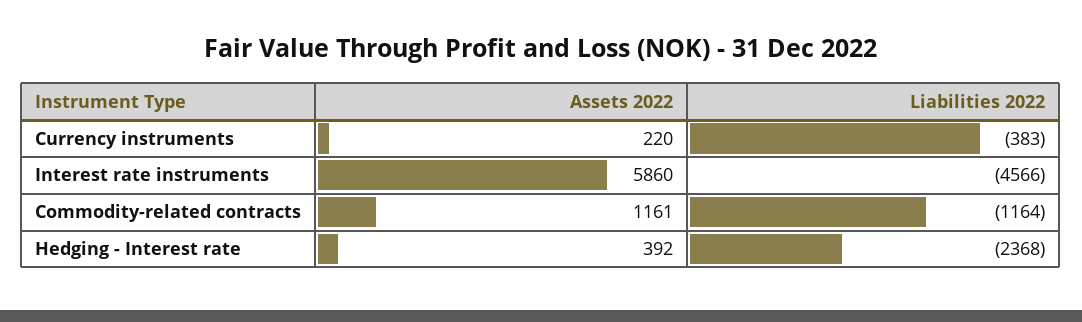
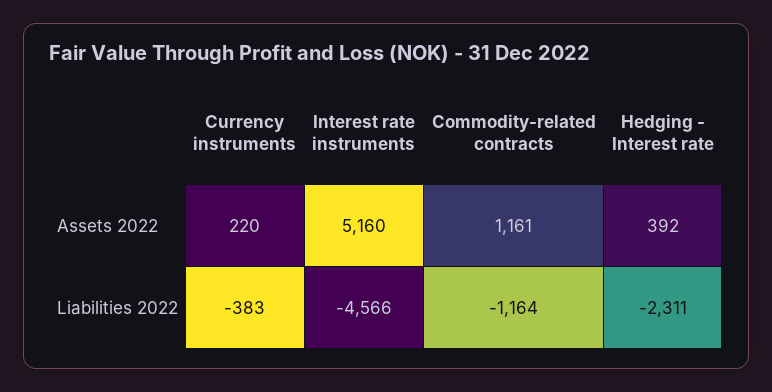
  {
    "Assets 2022": {
      "Currency instruments": 220,
-     "Interest rate instruments": 5860,
+     "Interest rate instruments": 5160,
      "Commodity-related contracts": 1161,
      "Hedging - Interest rate": 392
    },
    "Liabilities 2022": {
      "Currency instruments": -383,
      "Interest rate instruments": -4566,
      "Commodity-related contracts": -1164,
-     "Hedging - Interest rate": -2368
+     "Hedging - Interest rate": -2311
    }
  }

